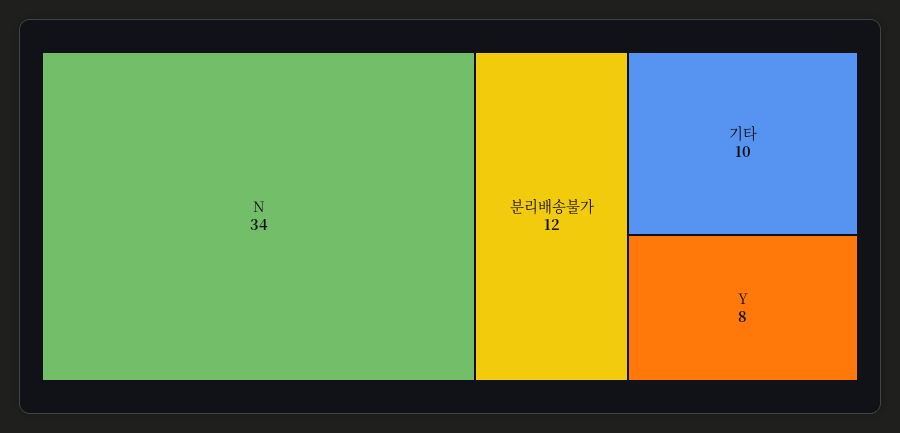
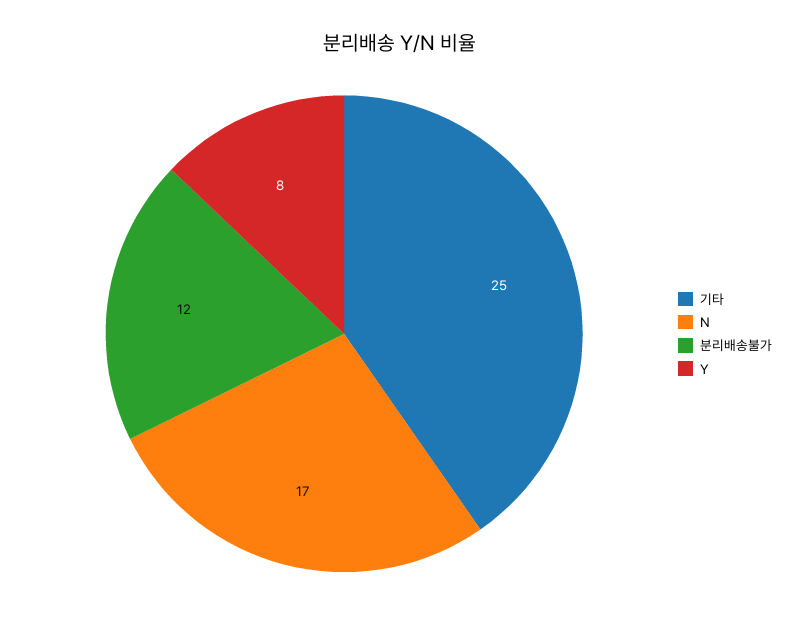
  {
-   "N": 34,
+   "N": 17,
    "분리배송불가": 12,
-   "기타": 10,
+   "기타": 25,
    "Y": 8
  }

